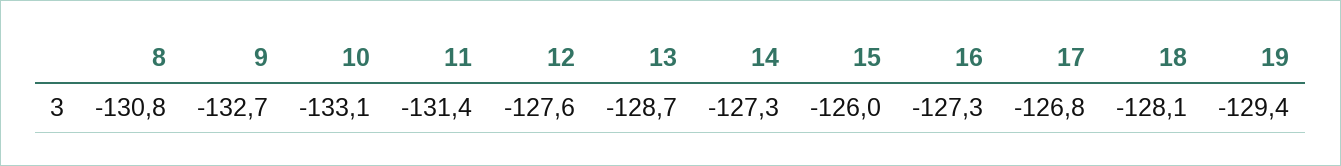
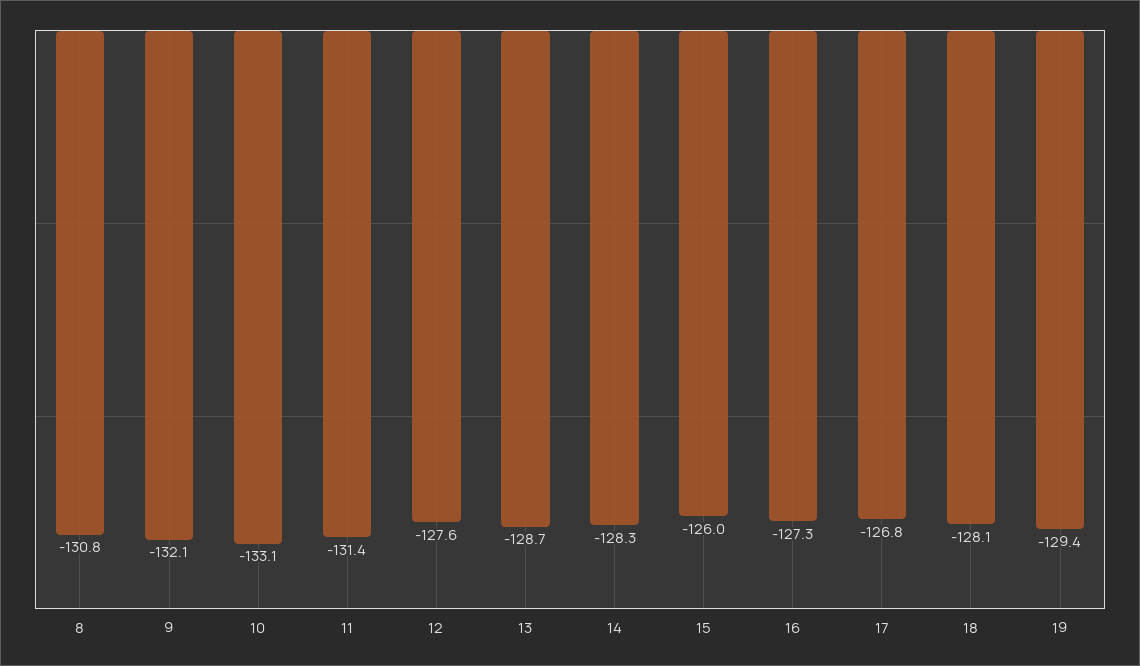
  {
    "8": -130.8,
-   "9": -132.7,
+   "9": -132.1,
    "10": -133.1,
    "11": -131.4,
    "12": -127.6,
    "13": -128.7,
-   "14": -127.3,
+   "14": -128.3,
    "15": -126,
    "16": -127.3,
    "17": -126.8,
    "18": -128.1,
    "19": -129.4
  }

